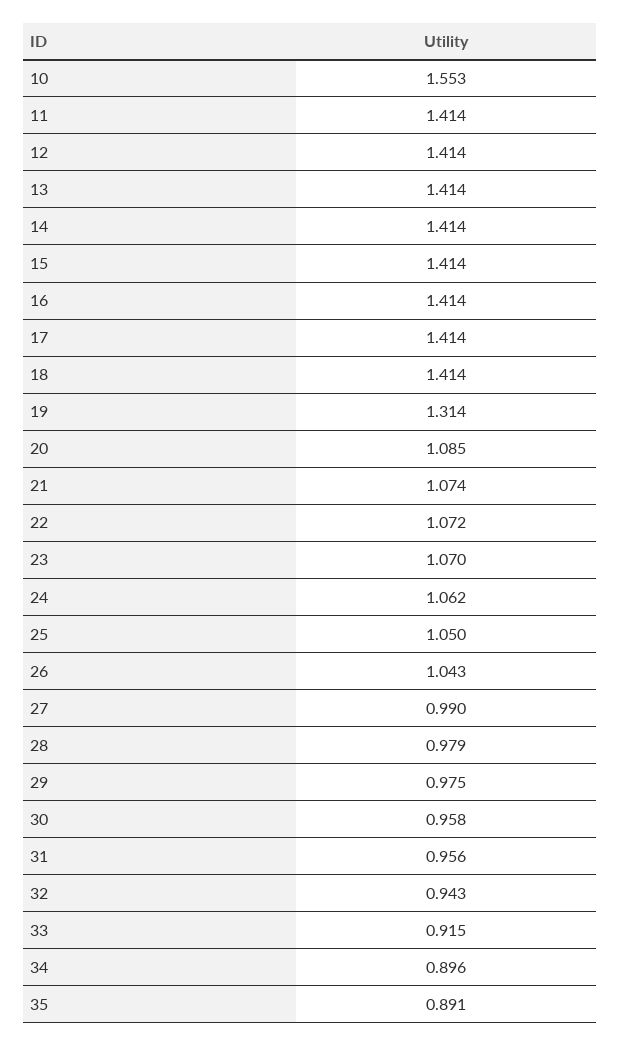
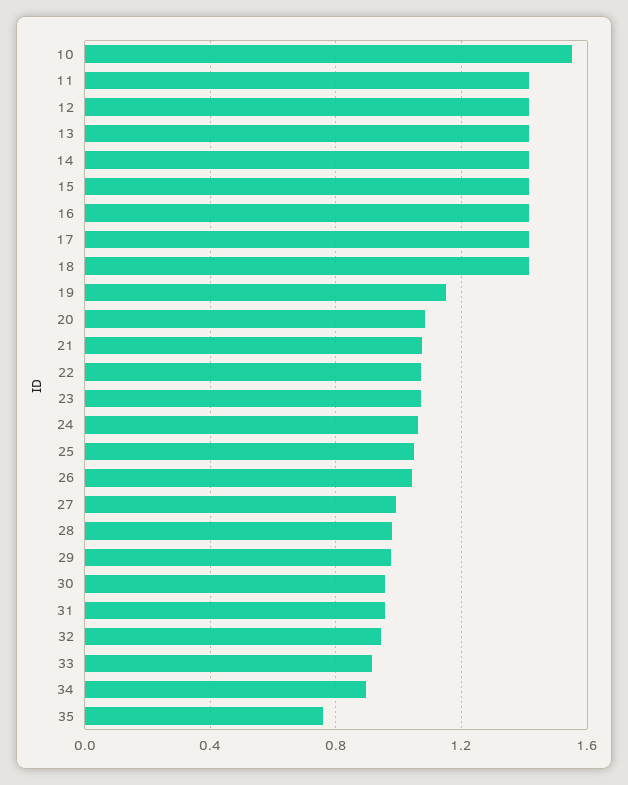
  {
    "10": 1.553,
    "11": 1.414,
    "12": 1.414,
    "13": 1.414,
    "14": 1.414,
    "15": 1.414,
    "16": 1.414,
    "17": 1.414,
    "18": 1.414,
-   "19": 1.314,
+   "19": 1.15,
    "20": 1.085,
    "21": 1.074,
    "22": 1.072,
    "23": 1.07,
    "24": 1.062,
    "25": 1.05,
    "26": 1.043,
    "27": 0.99,
    "28": 0.979,
    "29": 0.975,
    "30": 0.958,
    "31": 0.956,
    "32": 0.943,
    "33": 0.915,
    "34": 0.896,
-   "35": 0.891
+   "35": 0.75
  }

